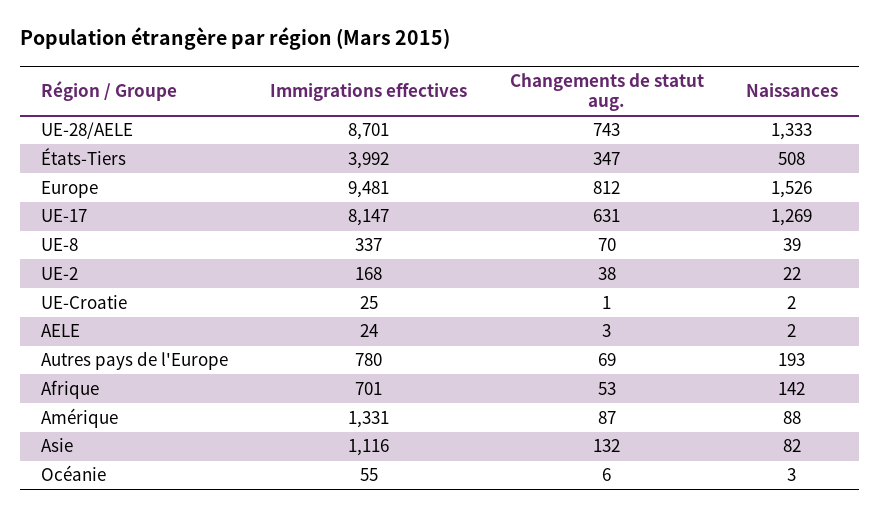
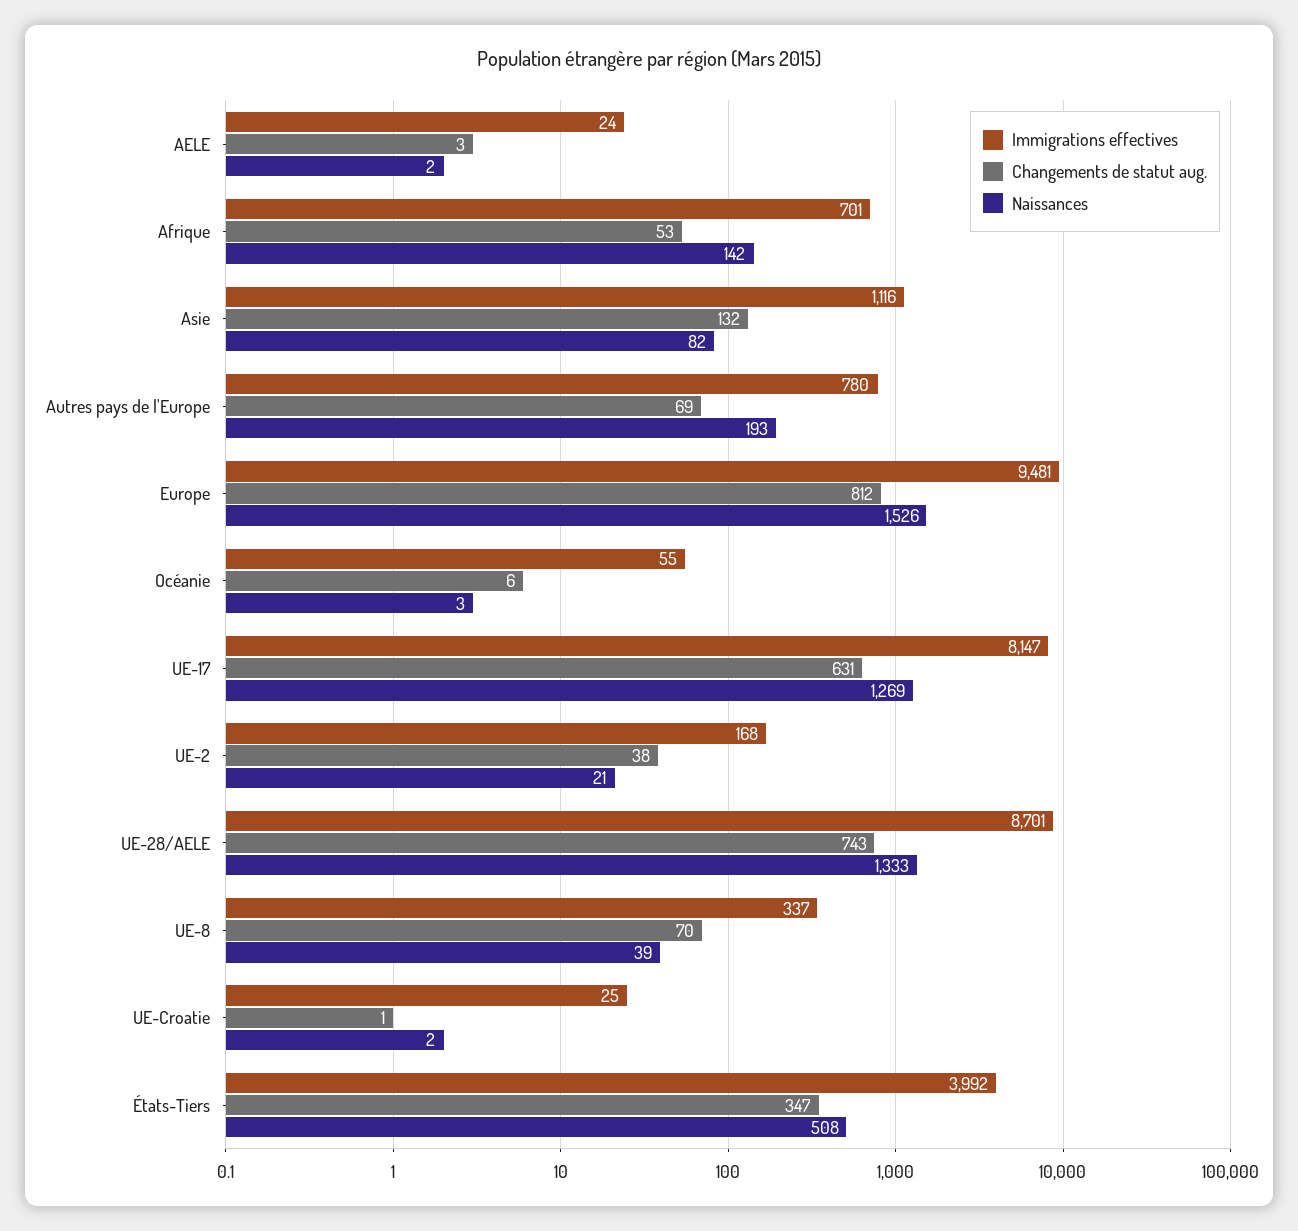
  {
    "Immigrations effectives": {
      "UE-28/AELE": 8701,
      "États-Tiers": 3992,
      "Europe": 9481,
      "UE-17": 8147,
      "UE-8": 337,
      "UE-2": 168,
      "UE-Croatie": 25,
      "AELE": 24,
      "Autres pays de l'Europe": 780,
      "Afrique": 701,
-     "Amérique": 1331,
      "Asie": 1116,
      "Océanie": 55
    },
    "Changements de statut aug.": {
      "UE-28/AELE": 743,
      "États-Tiers": 347,
      "Europe": 812,
      "UE-17": 631,
      "UE-8": 70,
      "UE-2": 38,
      "UE-Croatie": 1,
      "AELE": 3,
      "Autres pays de l'Europe": 69,
      "Afrique": 53,
-     "Amérique": 87,
      "Asie": 132,
      "Océanie": 6
    },
    "Naissances": {
      "UE-28/AELE": 1333,
      "États-Tiers": 508,
      "Europe": 1526,
      "UE-17": 1269,
      "UE-8": 39,
-     "UE-2": 22,
+     "UE-2": 21,
      "UE-Croatie": 2,
      "AELE": 2,
      "Autres pays de l'Europe": 193,
      "Afrique": 142,
-     "Amérique": 88,
      "Asie": 82,
      "Océanie": 3
    }
  }

